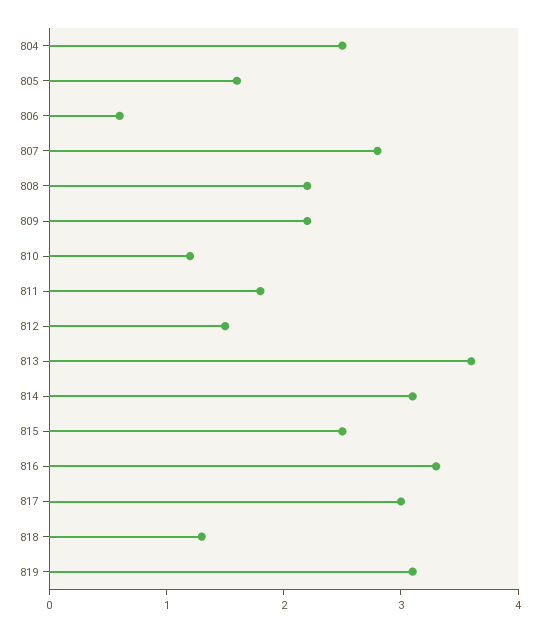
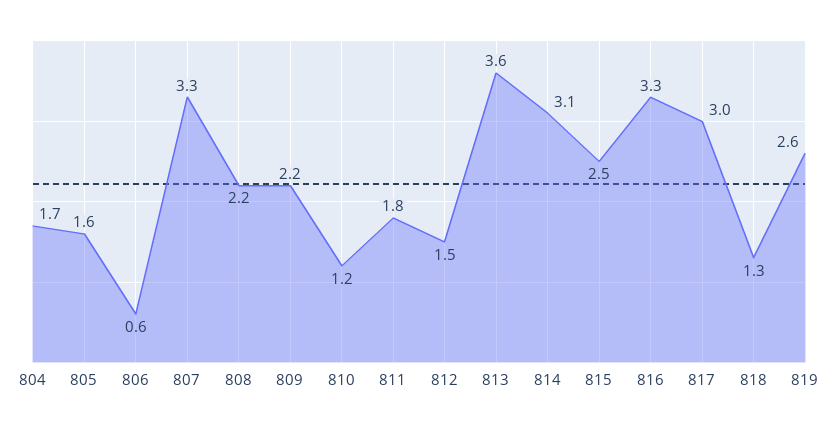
  {
-   "804": 2.5,
+   "804": 1.7,
    "805": 1.6,
    "806": 0.6,
-   "807": 2.8,
+   "807": 3.3,
    "808": 2.2,
    "809": 2.2,
    "810": 1.2,
    "811": 1.8,
    "812": 1.5,
    "813": 3.6,
    "814": 3.1,
    "815": 2.5,
    "816": 3.3,
    "817": 3,
    "818": 1.3,
-   "819": 3.1
+   "819": 2.6
  }

